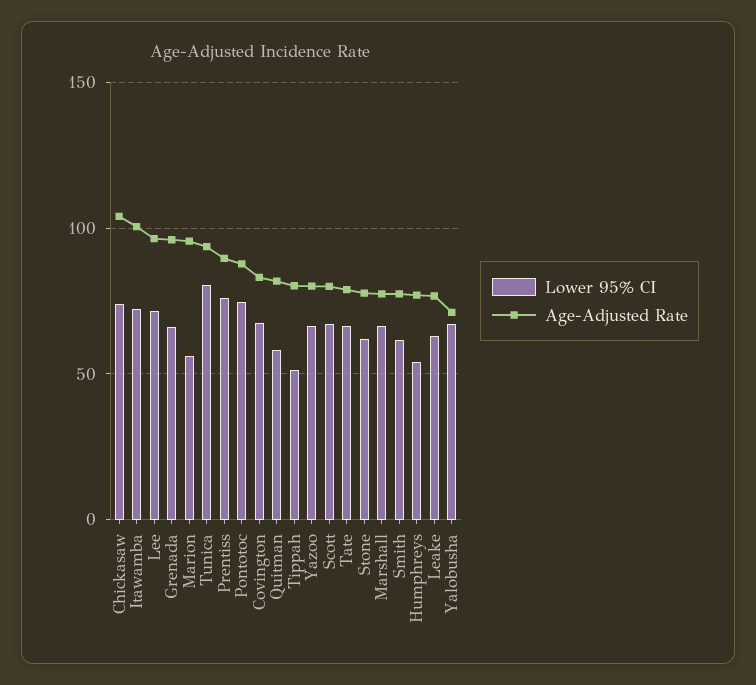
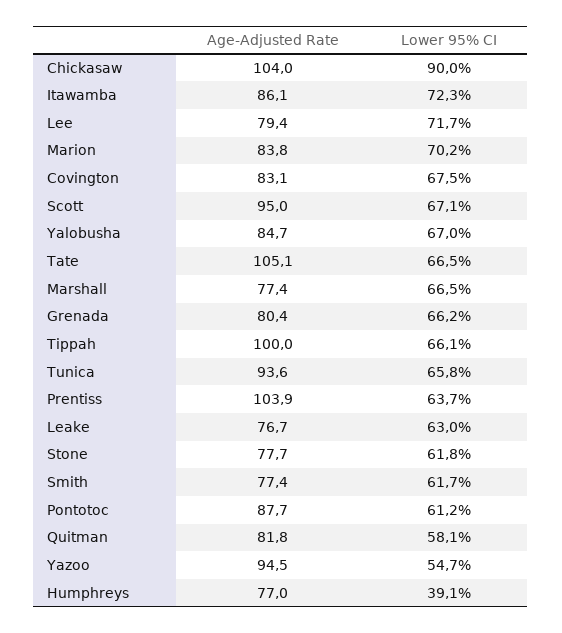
  {
    "Lower 95% CI": {
-     "Chickasaw": 75,
+     "Chickasaw": 90,
      "Itawamba": 72.3,
      "Lee": 71.7,
      "Grenada": 66.2,
-     "Marion": 55,
+     "Marion": 70.2,
-     "Tunica": 80,
+     "Tunica": 65.8,
-     "Prentiss": 75,
+     "Prentiss": 63.7,
-     "Pontotoc": 75,
+     "Pontotoc": 61.2,
      "Covington": 67.5,
      "Quitman": 58.1,
-     "Tippah": 50,
+     "Tippah": 66.1,
-     "Yazoo": 65,
+     "Yazoo": 54.7,
      "Scott": 67.1,
      "Tate": 66.5,
      "Stone": 61.8,
      "Marshall": 66.5,
      "Smith": 61.7,
-     "Humphreys": 55,
+     "Humphreys": 39.1,
      "Leake": 63,
      "Yalobusha": 67
    },
    "Age-Adjusted Rate": {
      "Chickasaw": 104,
-     "Itawamba": 100,
+     "Itawamba": 86.1,
-     "Lee": 95,
+     "Lee": 79.4,
-     "Grenada": 95,
+     "Grenada": 80.4,
-     "Marion": 95,
+     "Marion": 83.8,
      "Tunica": 93.6,
-     "Prentiss": 90,
+     "Prentiss": 103.9,
      "Pontotoc": 87.7,
      "Covington": 83.1,
      "Quitman": 81.8,
-     "Tippah": 80,
+     "Tippah": 100,
-     "Yazoo": 80,
+     "Yazoo": 94.5,
-     "Scott": 80,
+     "Scott": 95,
-     "Tate": 80,
+     "Tate": 105.1,
      "Stone": 77.7,
      "Marshall": 77.4,
      "Smith": 77.4,
      "Humphreys": 77,
      "Leake": 76.7,
-     "Yalobusha": 70
+     "Yalobusha": 84.7
    }
  }

